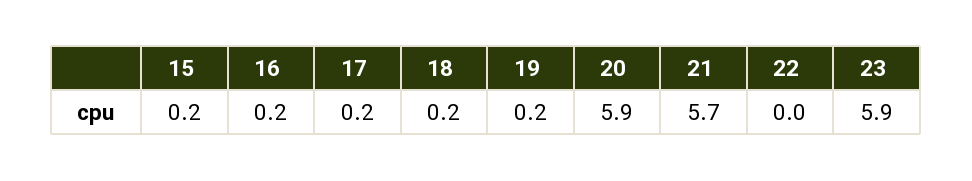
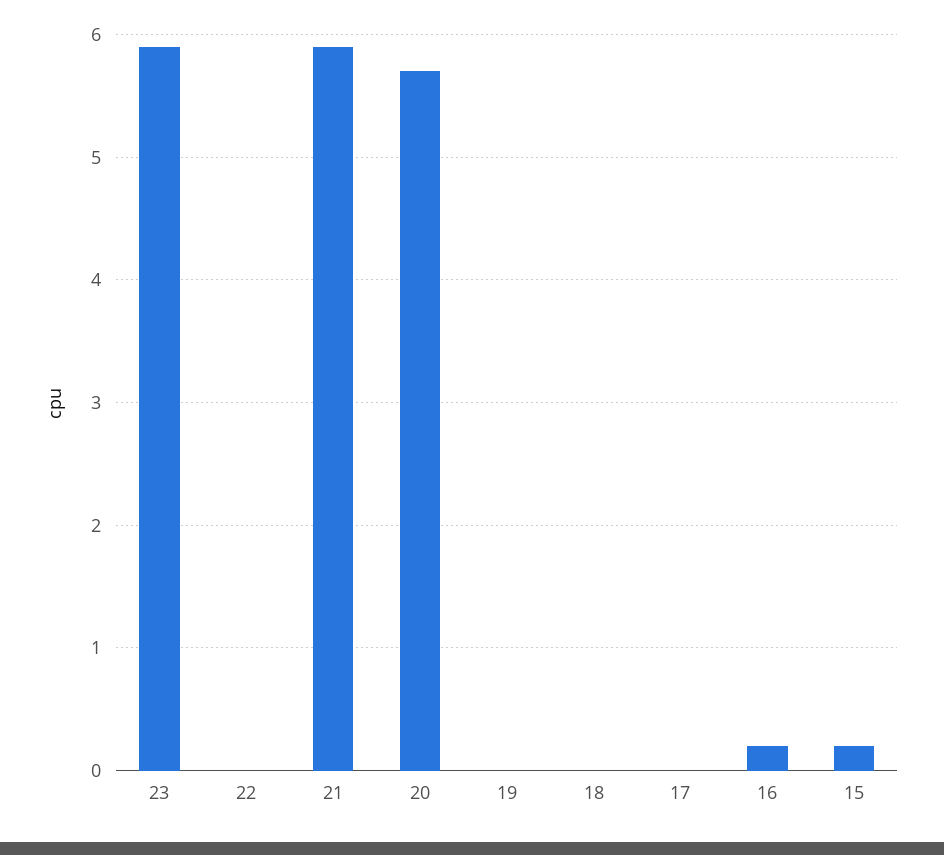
  {
    "15": 0.2,
    "16": 0.2,
-   "17": 0.2,
+   "17": 0,
-   "18": 0.2,
+   "18": 0,
-   "19": 0.2,
+   "19": 0,
-   "20": 5.9,
+   "20": 5.7,
-   "21": 5.7,
+   "21": 5.9,
    "22": 0,
    "23": 5.9
  }

